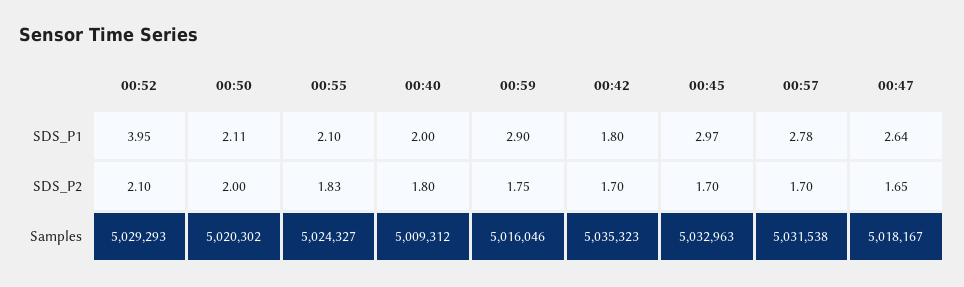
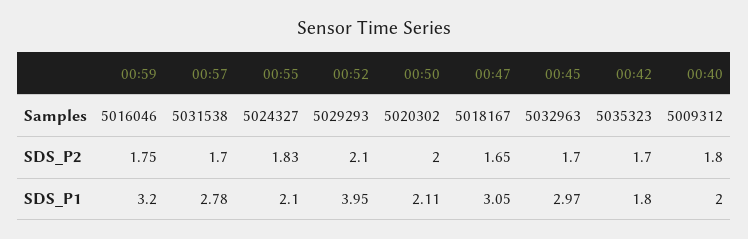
  {
    "00:52": {
      "SDS_P1": 3.95,
      "SDS_P2": 2.1,
      "Samples": 5029293
    },
    "00:50": {
      "SDS_P1": 2.11,
      "SDS_P2": 2,
      "Samples": 5020302
    },
    "00:55": {
      "SDS_P1": 2.1,
      "SDS_P2": 1.83,
      "Samples": 5024327
    },
    "00:40": {
      "SDS_P1": 2,
      "SDS_P2": 1.8,
      "Samples": 5009312
    },
    "00:59": {
-     "SDS_P1": 2.9,
+     "SDS_P1": 3.2,
      "SDS_P2": 1.75,
      "Samples": 5016046
    },
    "00:42": {
      "SDS_P1": 1.8,
      "SDS_P2": 1.7,
      "Samples": 5035323
    },
    "00:45": {
      "SDS_P1": 2.97,
      "SDS_P2": 1.7,
      "Samples": 5032963
    },
    "00:57": {
      "SDS_P1": 2.78,
      "SDS_P2": 1.7,
      "Samples": 5031538
    },
    "00:47": {
-     "SDS_P1": 2.64,
+     "SDS_P1": 3.05,
      "SDS_P2": 1.65,
      "Samples": 5018167
    }
  }

